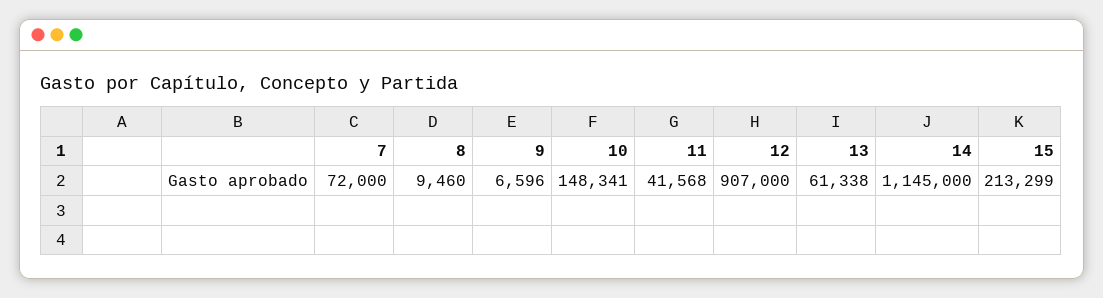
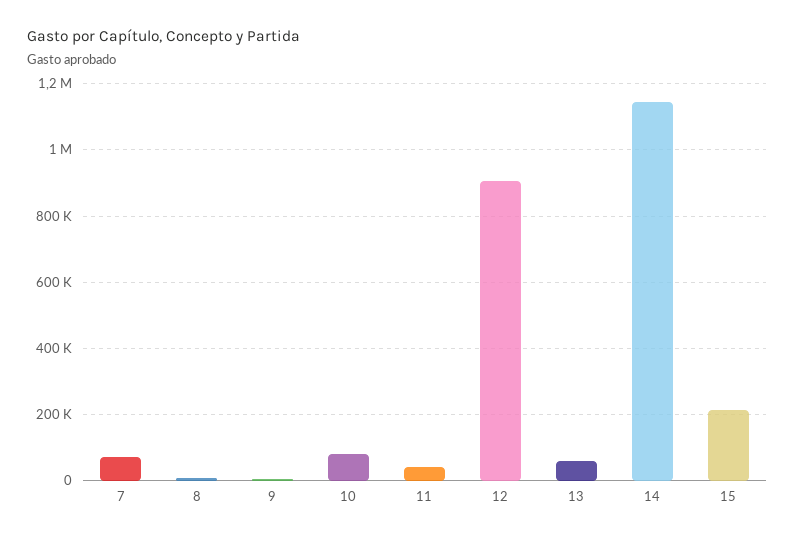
  {
    "7": 72000,
    "8": 9460,
    "9": 6596,
-   "10": 148341,
+   "10": 80000,
    "11": 41568,
    "12": 907000,
    "13": 61338,
    "14": 1145000,
    "15": 213299
  }

